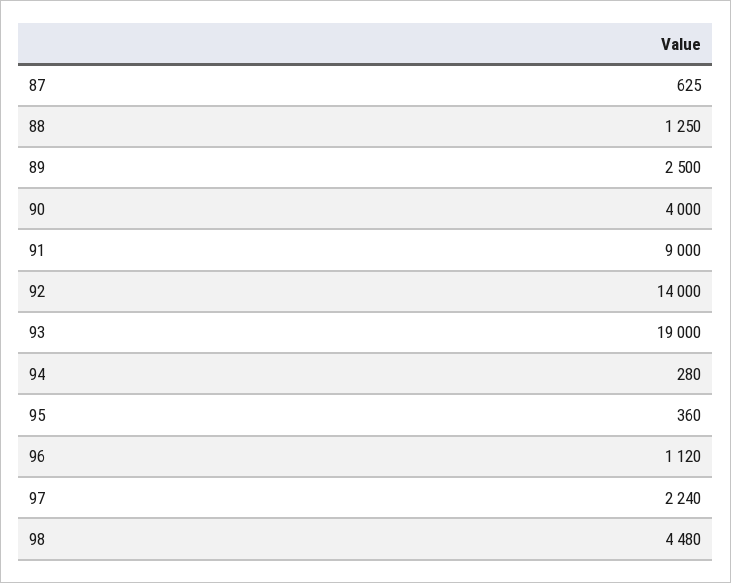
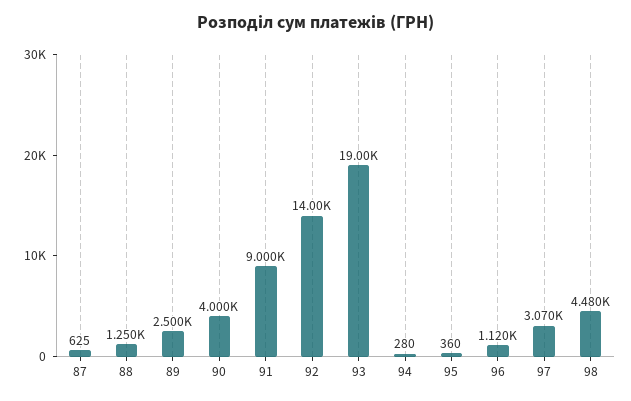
  {
    "87": 625,
    "88": 1250,
    "89": 2500,
    "90": 4000,
    "91": 9000,
    "92": 14000,
    "93": 19000,
    "94": 280,
    "95": 360,
    "96": 1120,
-   "97": 2240,
+   "97": 3070,
    "98": 4480
  }

